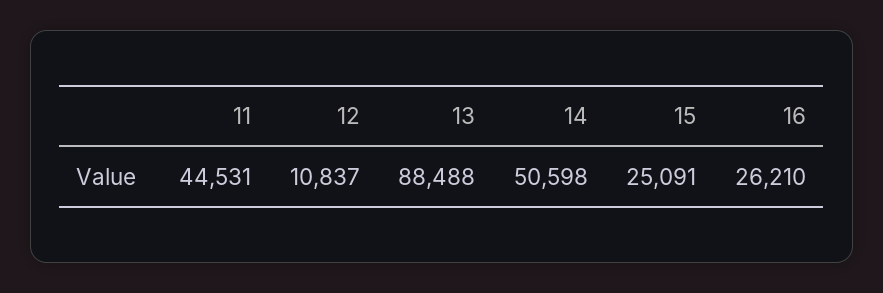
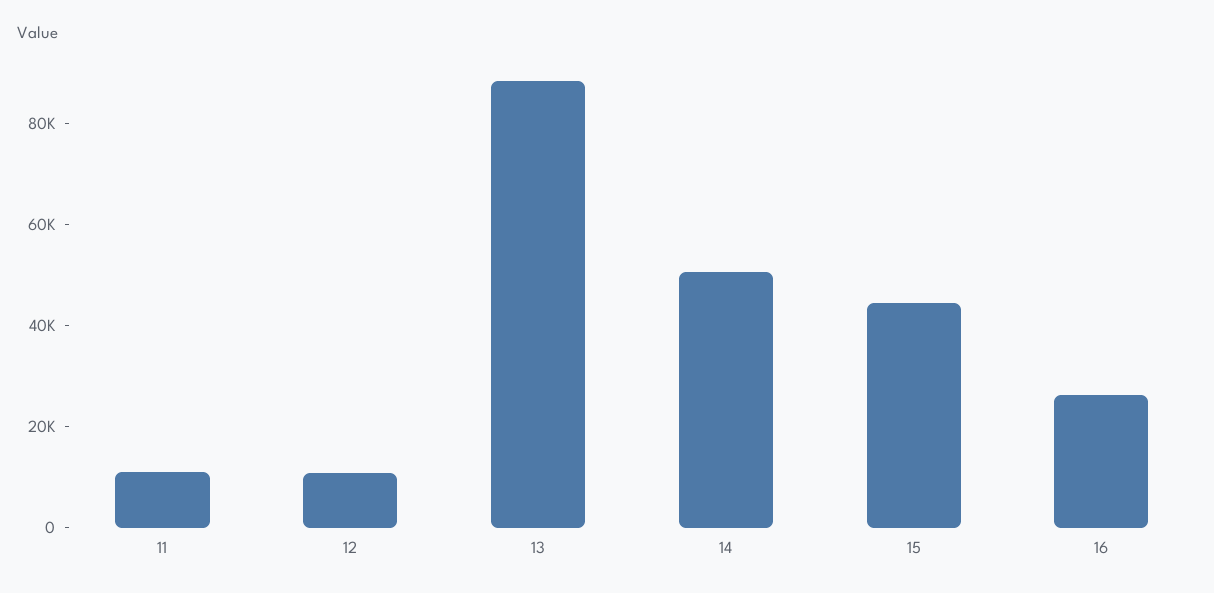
  {
-   "11": 44531,
+   "11": 10000,
    "12": 10837,
    "13": 88488,
    "14": 50598,
-   "15": 25091,
+   "15": 45000,
    "16": 26210
  }

